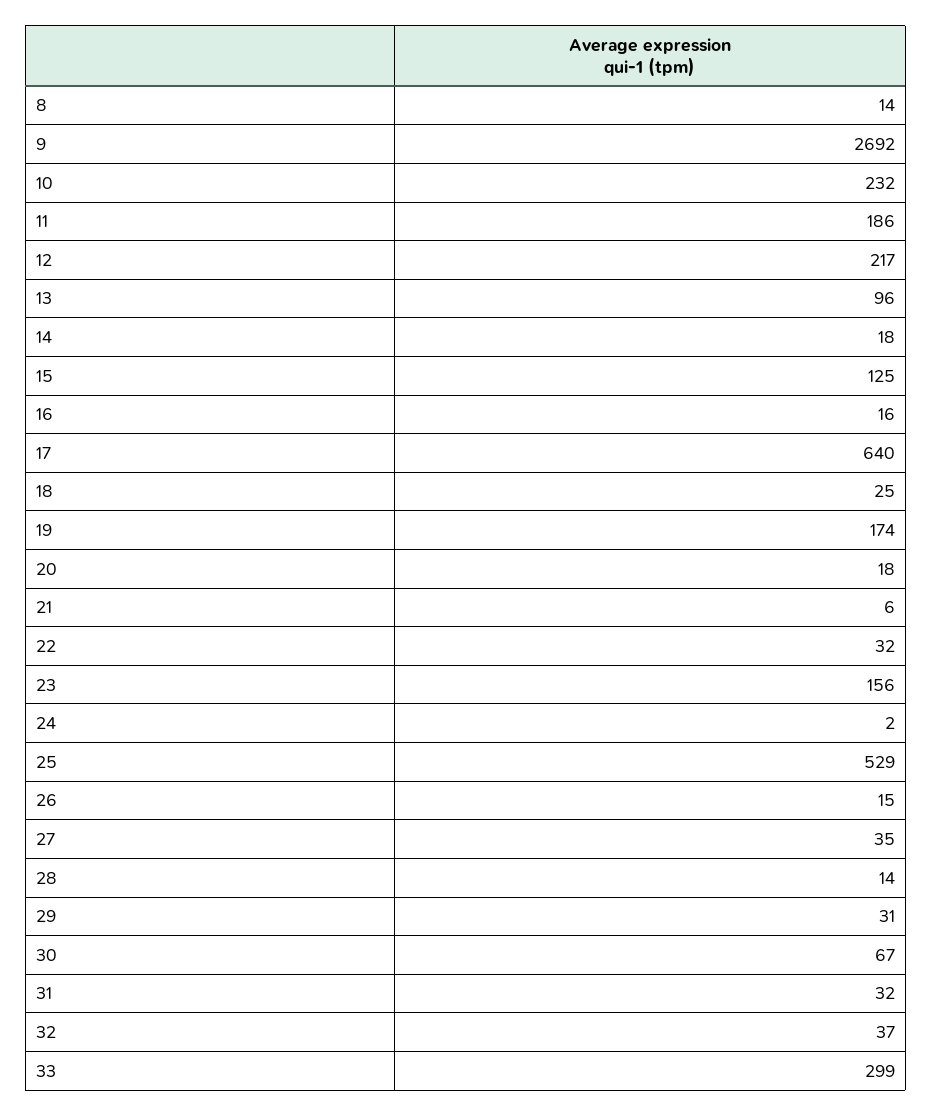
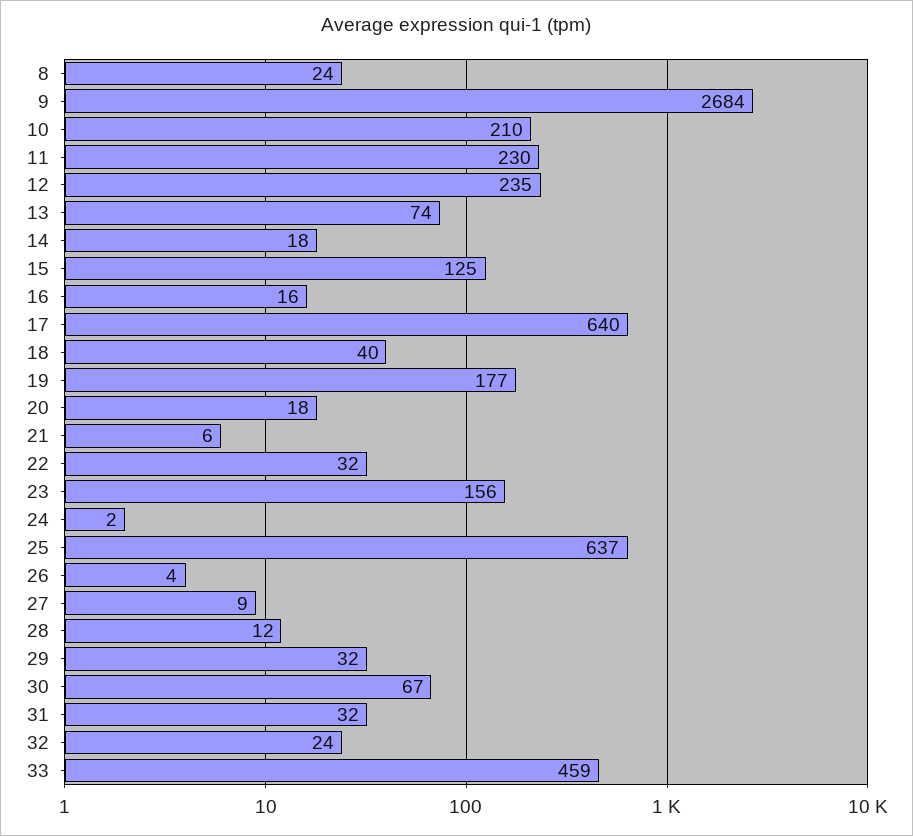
  {
-   "8": 14,
+   "8": 24,
-   "9": 2692,
+   "9": 2684,
-   "10": 232,
+   "10": 210,
-   "11": 186,
+   "11": 230,
-   "12": 217,
+   "12": 235,
-   "13": 96,
+   "13": 74,
    "14": 18,
    "15": 125,
    "16": 16,
    "17": 640,
-   "18": 25,
+   "18": 40,
-   "19": 174,
+   "19": 177,
    "20": 18,
    "21": 6,
    "22": 32,
    "23": 156,
    "24": 2,
-   "25": 529,
+   "25": 637,
-   "26": 15,
+   "26": 4,
-   "27": 35,
+   "27": 9,
-   "28": 14,
+   "28": 12,
-   "29": 31,
+   "29": 32,
    "30": 67,
    "31": 32,
-   "32": 37,
+   "32": 24,
-   "33": 299
+   "33": 459
  }

